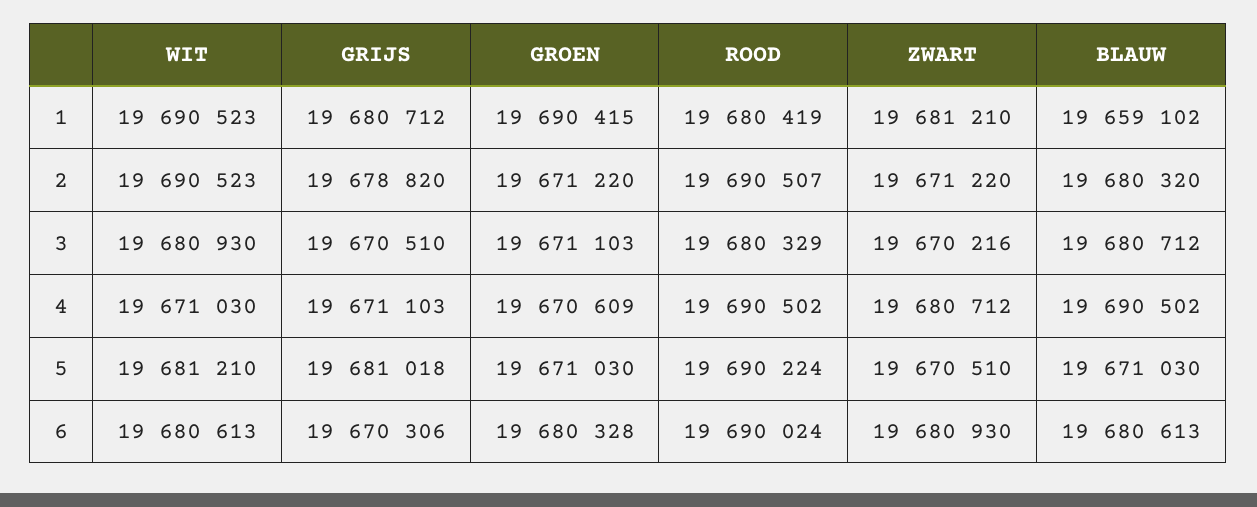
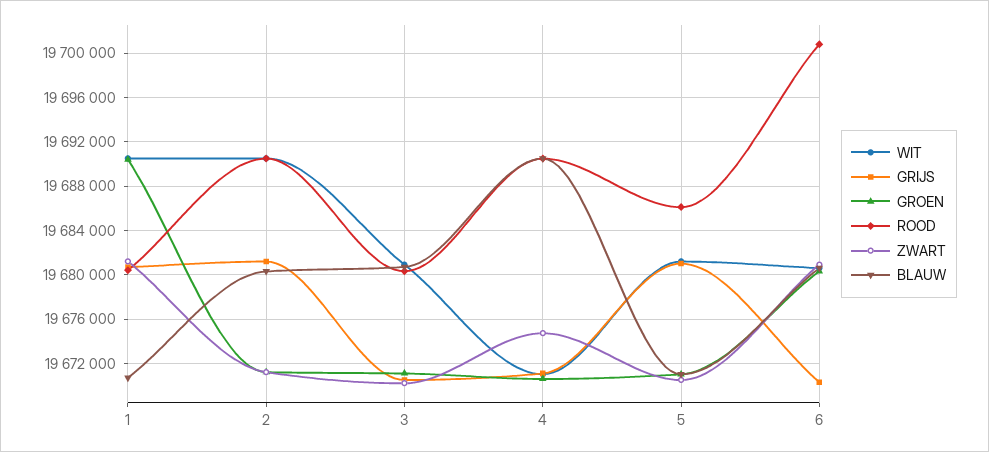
  {
    "WIT": {
      "1": 19690523,
      "2": 19690523,
      "3": 19680930,
      "4": 19671030,
      "5": 19681210,
      "6": 19680613
    },
    "GRIJS": {
      "1": 19680712,
-     "2": 19678820,
+     "2": 19681000,
      "3": 19670510,
      "4": 19671103,
      "5": 19681018,
      "6": 19670306
    },
    "GROEN": {
      "1": 19690415,
      "2": 19671220,
      "3": 19671103,
      "4": 19670609,
      "5": 19671030,
      "6": 19680328
    },
    "ROOD": {
      "1": 19680419,
      "2": 19690507,
      "3": 19680329,
      "4": 19690502,
-     "5": 19690224,
+     "5": 19686000,
-     "6": 19690024
+     "6": 19701000
    },
    "ZWART": {
      "1": 19681210,
      "2": 19671220,
      "3": 19670216,
-     "4": 19680712,
+     "4": 19675000,
      "5": 19670510,
      "6": 19680930
    },
    "BLAUW": {
-     "1": 19659102,
+     "1": 19671000,
      "2": 19680320,
      "3": 19680712,
      "4": 19690502,
      "5": 19671030,
      "6": 19680613
    }
  }

